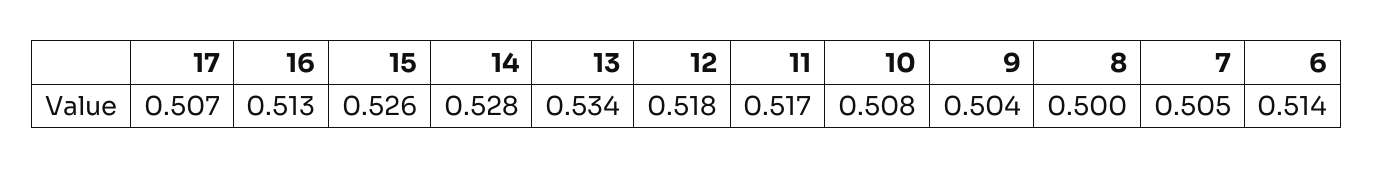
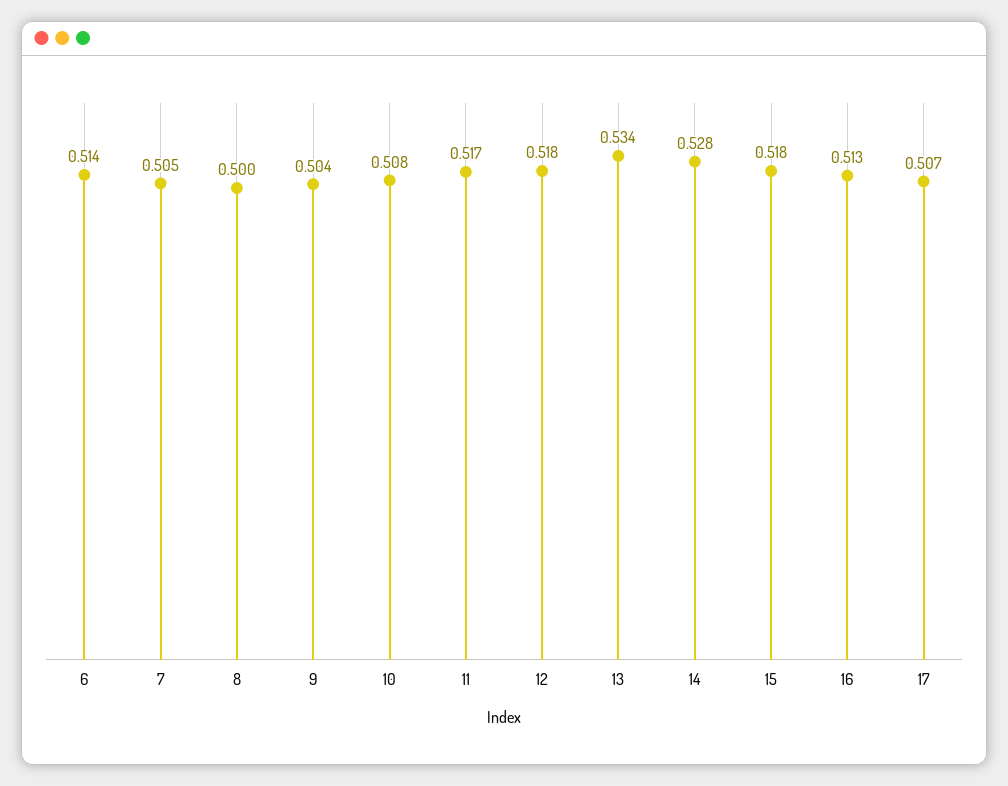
  {
    "17": 0.507,
    "16": 0.513,
-   "15": 0.526,
+   "15": 0.518,
    "14": 0.528,
    "13": 0.534,
    "12": 0.518,
    "11": 0.517,
    "10": 0.508,
    "9": 0.504,
    "8": 0.5,
    "7": 0.505,
    "6": 0.514
  }

